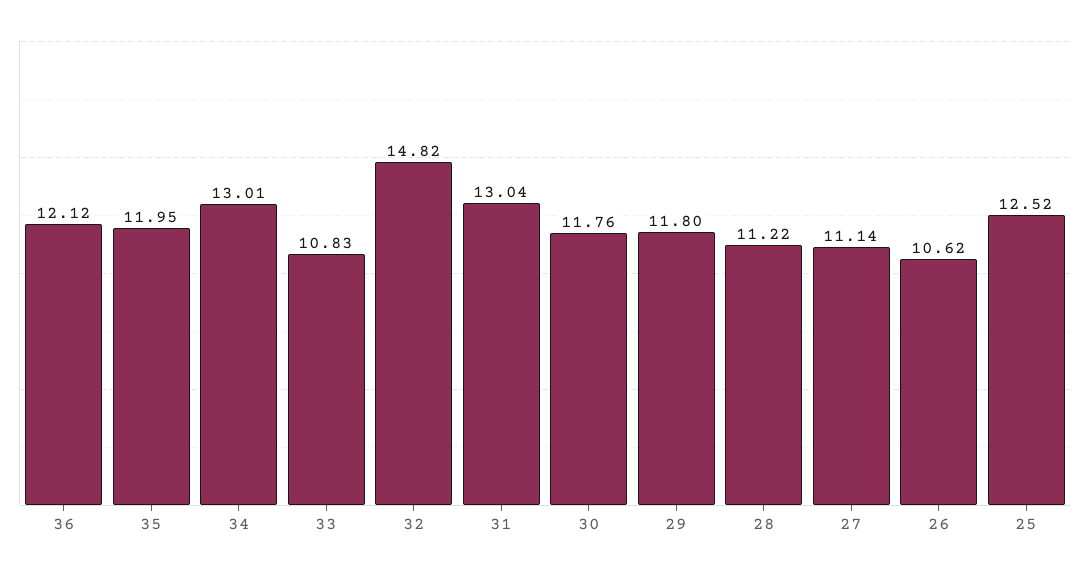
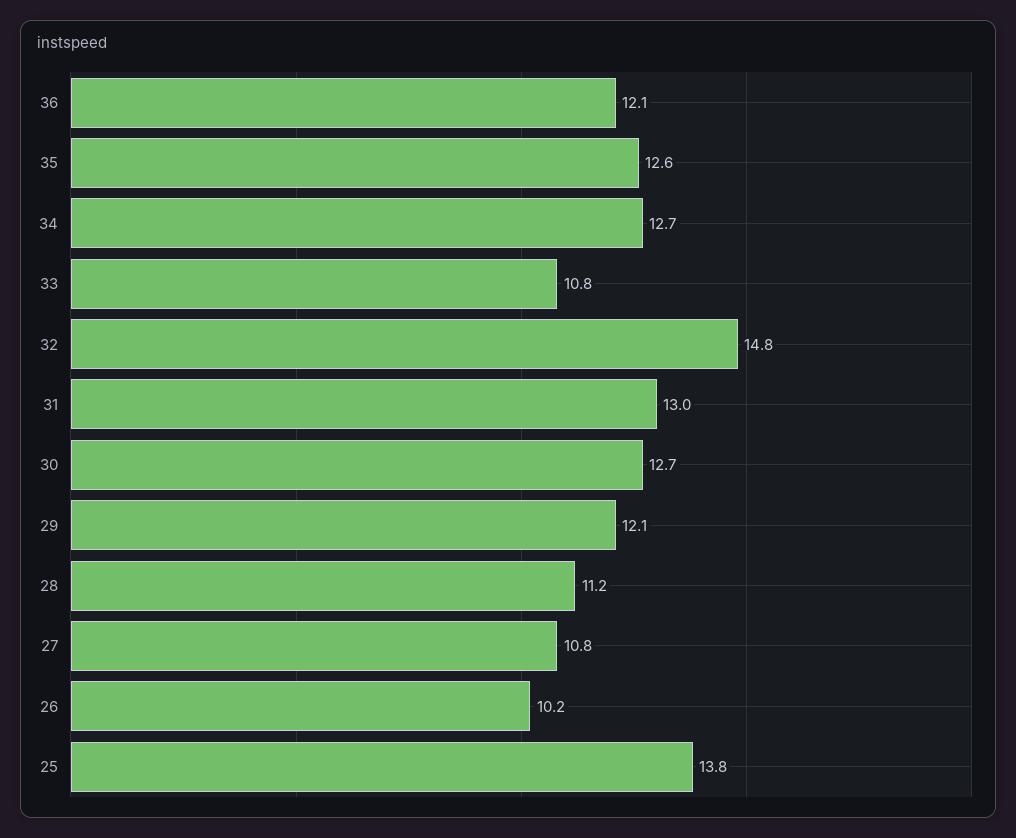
  {
    "36": 12.12,
-   "35": 11.95,
+   "35": 12.6,
-   "34": 13.01,
+   "34": 12.7,
    "33": 10.83,
    "32": 14.82,
    "31": 13.04,
-   "30": 11.76,
+   "30": 12.7,
-   "29": 11.8,
+   "29": 12.1,
    "28": 11.22,
-   "27": 11.14,
+   "27": 10.8,
-   "26": 10.62,
+   "26": 10.2,
-   "25": 12.52
+   "25": 13.8
  }

